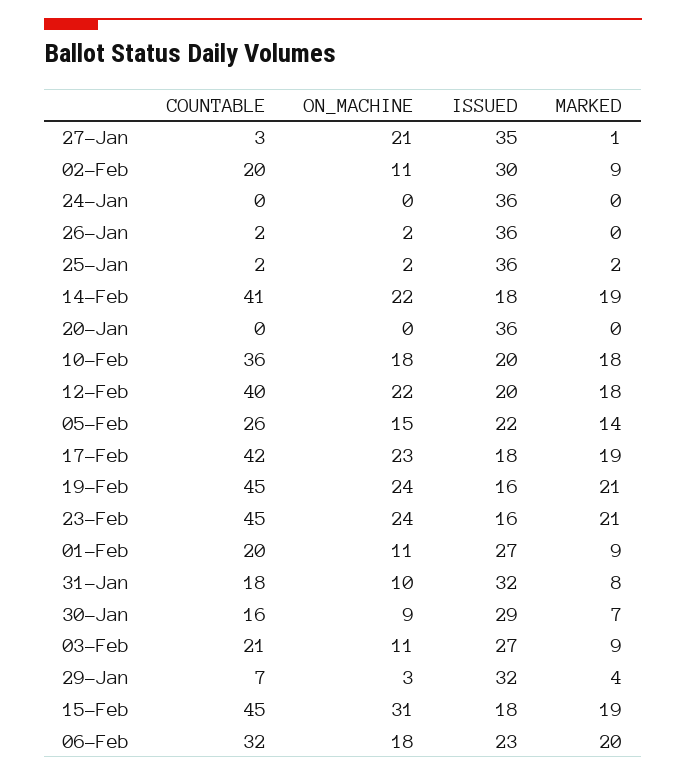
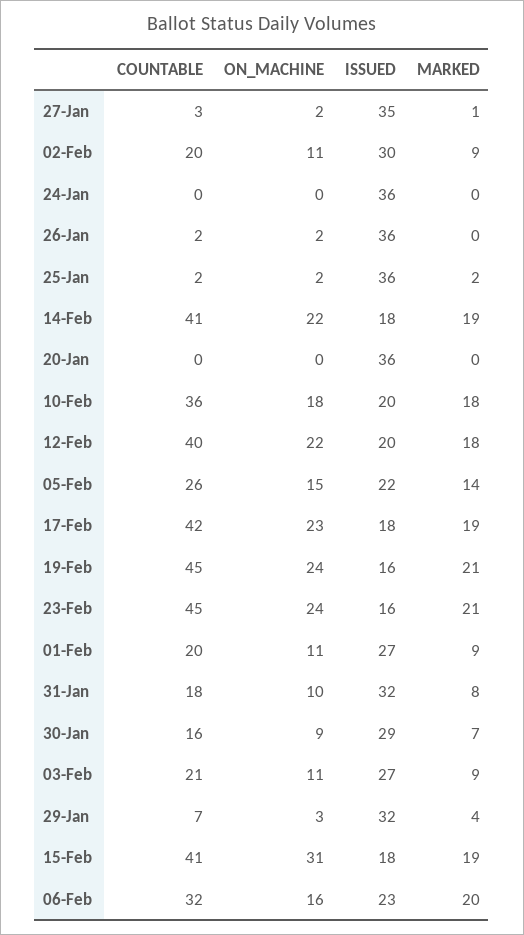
  {
    "COUNTABLE": {
      "27-Jan": 3,
      "02-Feb": 20,
      "24-Jan": 0,
      "26-Jan": 2,
      "25-Jan": 2,
      "14-Feb": 41,
      "20-Jan": 0,
      "10-Feb": 36,
      "12-Feb": 40,
      "05-Feb": 26,
      "17-Feb": 42,
      "19-Feb": 45,
      "23-Feb": 45,
      "01-Feb": 20,
      "31-Jan": 18,
      "30-Jan": 16,
      "03-Feb": 21,
      "29-Jan": 7,
-     "15-Feb": 45,
+     "15-Feb": 41,
      "06-Feb": 32
    },
    "ON_MACHINE": {
-     "27-Jan": 21,
+     "27-Jan": 2,
      "02-Feb": 11,
      "24-Jan": 0,
      "26-Jan": 2,
      "25-Jan": 2,
      "14-Feb": 22,
      "20-Jan": 0,
      "10-Feb": 18,
      "12-Feb": 22,
      "05-Feb": 15,
      "17-Feb": 23,
      "19-Feb": 24,
      "23-Feb": 24,
      "01-Feb": 11,
      "31-Jan": 10,
      "30-Jan": 9,
      "03-Feb": 11,
      "29-Jan": 3,
      "15-Feb": 31,
-     "06-Feb": 18
+     "06-Feb": 16
    },
    "ISSUED": {
      "27-Jan": 35,
      "02-Feb": 30,
      "24-Jan": 36,
      "26-Jan": 36,
      "25-Jan": 36,
      "14-Feb": 18,
      "20-Jan": 36,
      "10-Feb": 20,
      "12-Feb": 20,
      "05-Feb": 22,
      "17-Feb": 18,
      "19-Feb": 16,
      "23-Feb": 16,
      "01-Feb": 27,
      "31-Jan": 32,
      "30-Jan": 29,
      "03-Feb": 27,
      "29-Jan": 32,
      "15-Feb": 18,
      "06-Feb": 23
    },
    "MARKED": {
      "27-Jan": 1,
      "02-Feb": 9,
      "24-Jan": 0,
      "26-Jan": 0,
      "25-Jan": 2,
      "14-Feb": 19,
      "20-Jan": 0,
      "10-Feb": 18,
      "12-Feb": 18,
      "05-Feb": 14,
      "17-Feb": 19,
      "19-Feb": 21,
      "23-Feb": 21,
      "01-Feb": 9,
      "31-Jan": 8,
      "30-Jan": 7,
      "03-Feb": 9,
      "29-Jan": 4,
      "15-Feb": 19,
      "06-Feb": 20
    }
  }

